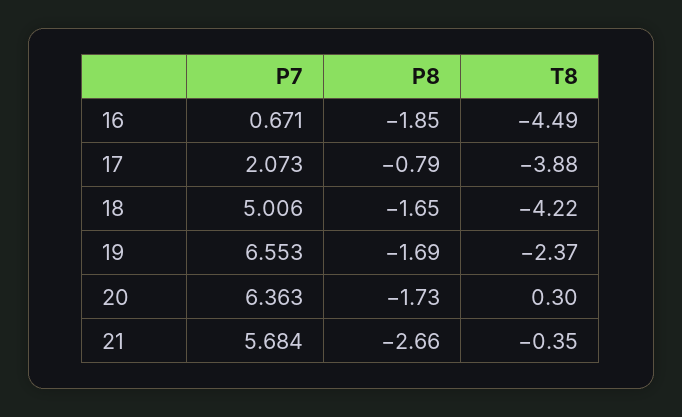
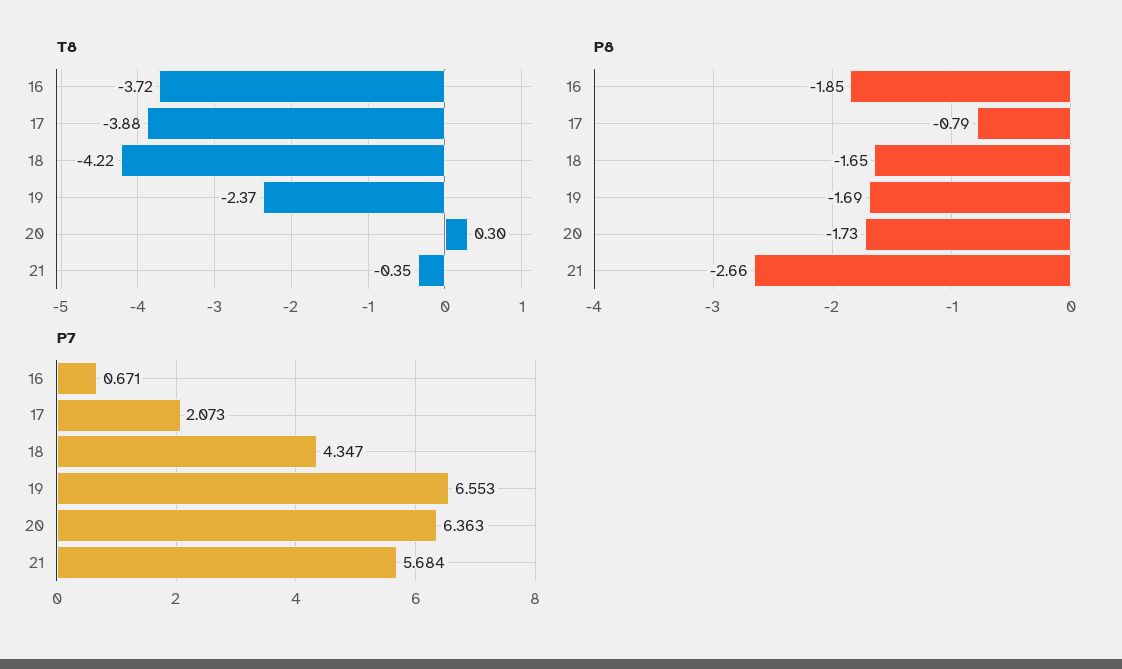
  {
    "P7": {
      "16": 0.671,
      "17": 2.073,
-     "18": 5.006,
+     "18": 4.347,
      "19": 6.553,
      "20": 6.363,
      "21": 5.684
    },
    "P8": {
      "16": -1.85,
      "17": -0.79,
      "18": -1.65,
      "19": -1.69,
      "20": -1.73,
      "21": -2.66
    },
    "T8": {
-     "16": -4.49,
+     "16": -3.72,
      "17": -3.88,
      "18": -4.22,
      "19": -2.37,
      "20": 0.3,
      "21": -0.35
    }
  }

